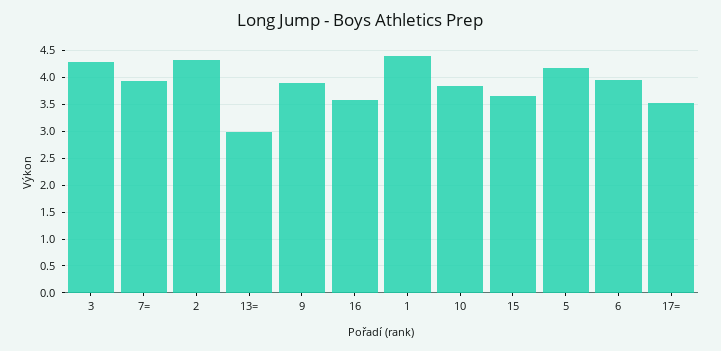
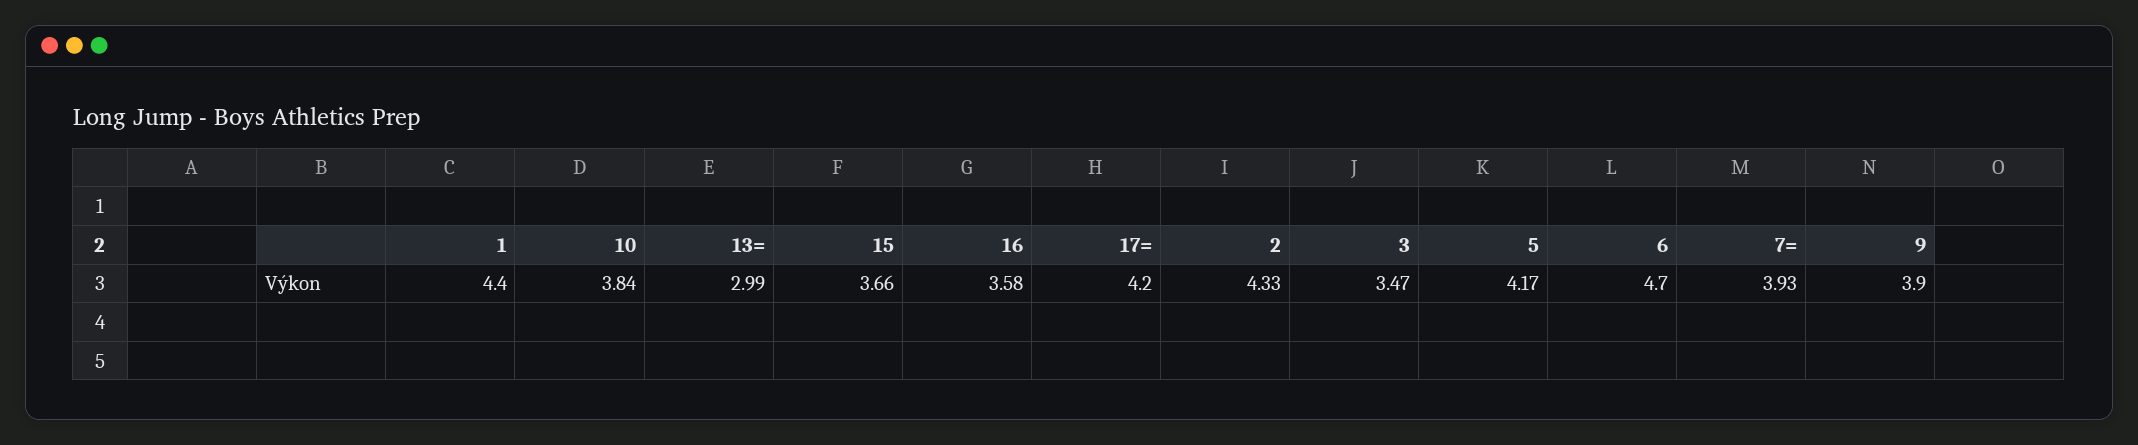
  {
-   "3": 4.25,
+   "3": 3.47,
    "7=": 3.93,
    "2": 4.33,
    "13=": 2.99,
    "9": 3.9,
    "16": 3.58,
    "1": 4.4,
    "10": 3.84,
    "15": 3.66,
    "5": 4.17,
-   "6": 4,
+   "6": 4.7,
-   "17=": 3.5
+   "17=": 4.2
  }

